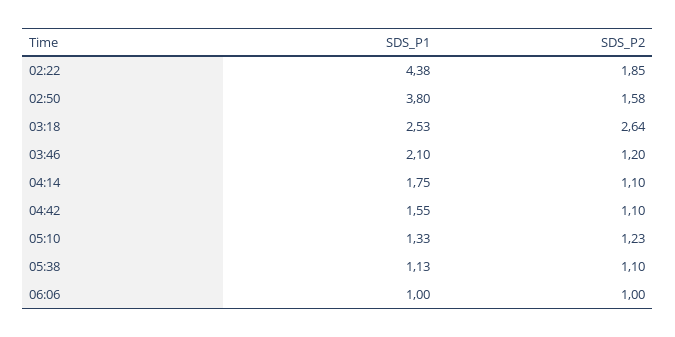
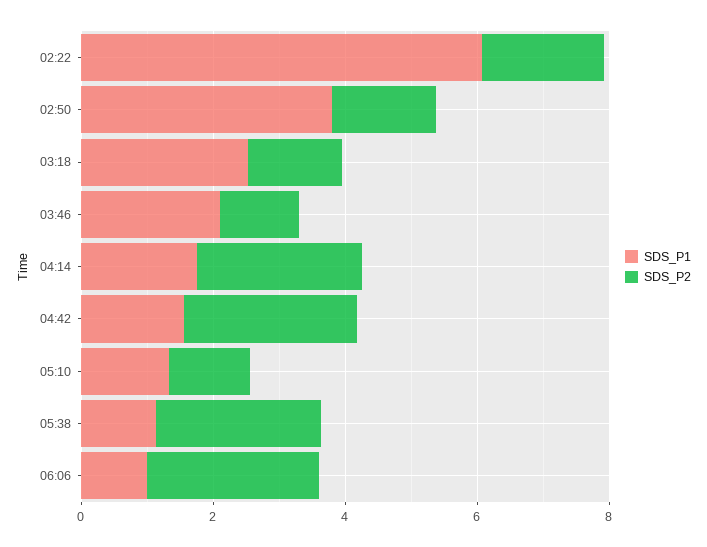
  {
    "SDS_P1": {
-     "02:22": 4.38,
+     "02:22": 6,
      "02:50": 3.8,
      "03:18": 2.53,
      "03:46": 2.1,
      "04:14": 1.75,
      "04:42": 1.55,
      "05:10": 1.33,
      "05:38": 1.13,
      "06:06": 1
    },
    "SDS_P2": {
      "02:22": 1.85,
      "02:50": 1.58,
-     "03:18": 2.64,
+     "03:18": 1.5,
      "03:46": 1.2,
-     "04:14": 1.1,
+     "04:14": 2.5,
-     "04:42": 1.1,
+     "04:42": 2.5,
      "05:10": 1.23,
-     "05:38": 1.1,
+     "05:38": 2.5,
-     "06:06": 1
+     "06:06": 2.5
    }
  }

